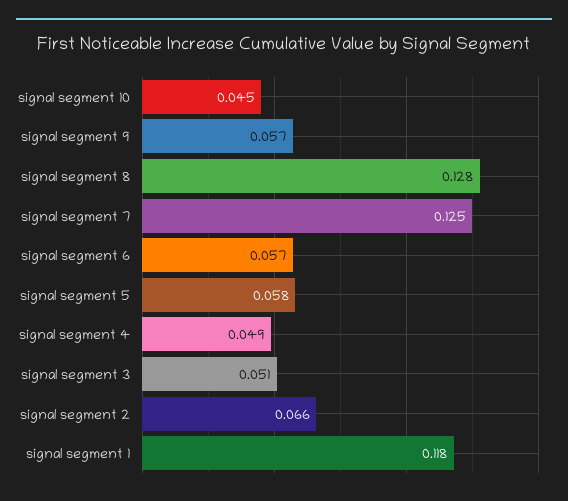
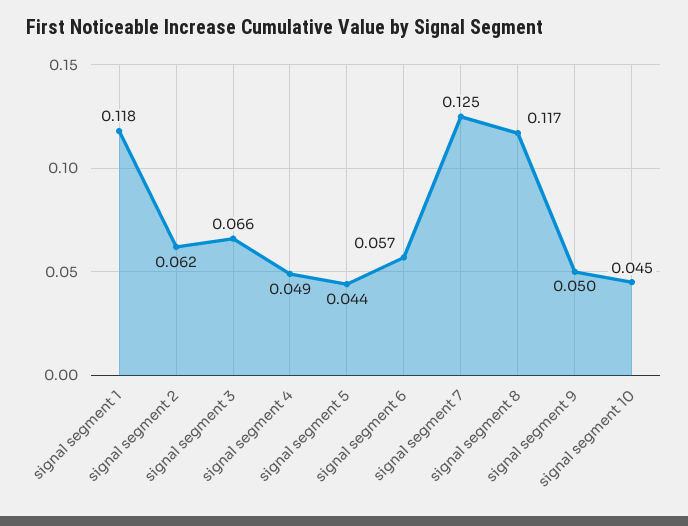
  {
    "signal segment 10": 0.045,
-   "signal segment 9": 0.057,
+   "signal segment 9": 0.05,
-   "signal segment 8": 0.128,
+   "signal segment 8": 0.117,
    "signal segment 7": 0.125,
    "signal segment 6": 0.057,
-   "signal segment 5": 0.058,
+   "signal segment 5": 0.044,
    "signal segment 4": 0.049,
-   "signal segment 3": 0.051,
+   "signal segment 3": 0.066,
-   "signal segment 2": 0.066,
+   "signal segment 2": 0.062,
    "signal segment 1": 0.118
  }

